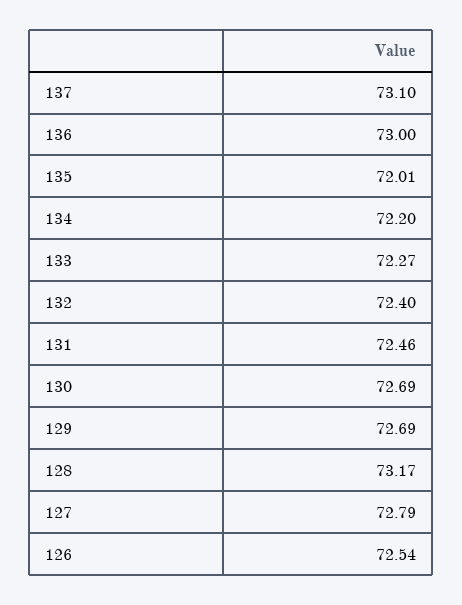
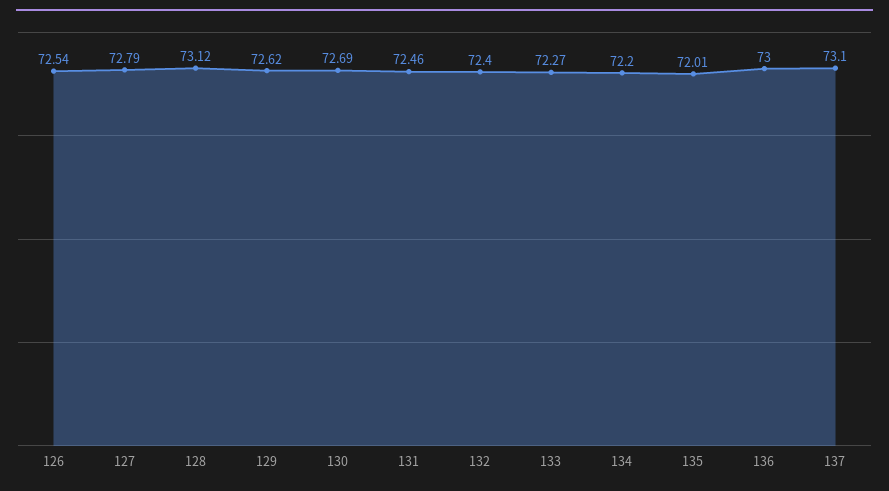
  {
    "137": 73.1,
    "136": 73,
    "135": 72.01,
    "134": 72.2,
    "133": 72.27,
    "132": 72.4,
    "131": 72.46,
    "130": 72.69,
-   "129": 72.69,
+   "129": 72.62,
-   "128": 73.17,
+   "128": 73.12,
    "127": 72.79,
    "126": 72.54
  }

